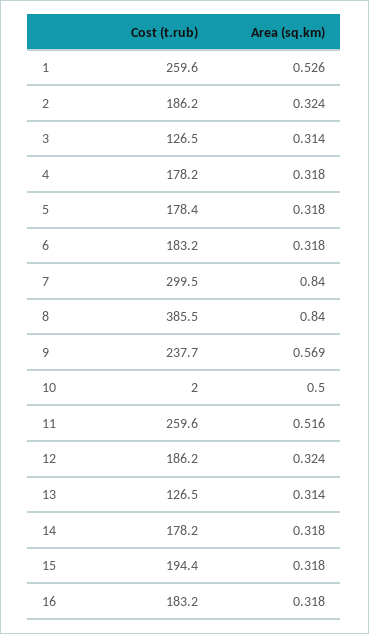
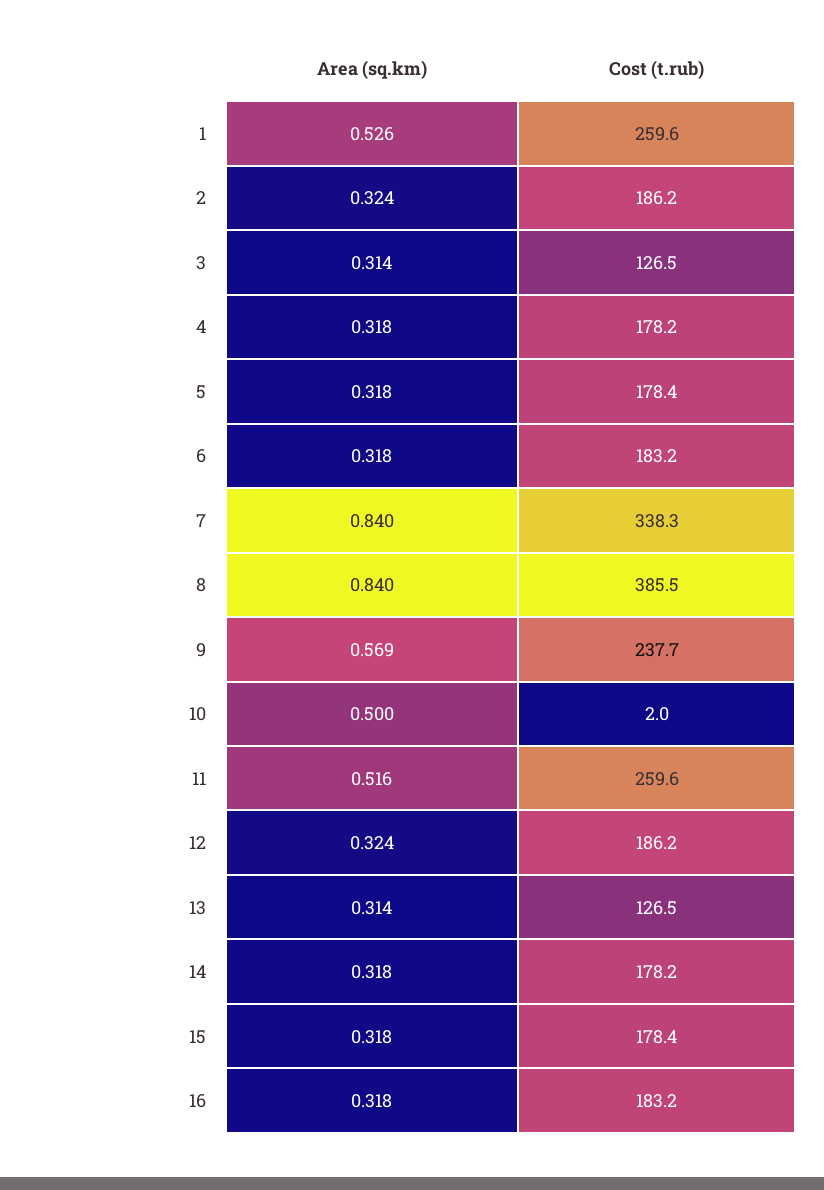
  {
    "Cost (t.rub)": {
      "1": 259.6,
      "2": 186.2,
      "3": 126.5,
      "4": 178.2,
      "5": 178.4,
      "6": 183.2,
-     "7": 299.5,
+     "7": 338.3,
      "8": 385.5,
      "9": 237.7,
      "10": 2,
      "11": 259.6,
      "12": 186.2,
      "13": 126.5,
      "14": 178.2,
-     "15": 194.4,
+     "15": 178.4,
      "16": 183.2
    },
    "Area (sq.km)": {
      "1": 0.526,
      "2": 0.324,
      "3": 0.314,
      "4": 0.318,
      "5": 0.318,
      "6": 0.318,
      "7": 0.84,
      "8": 0.84,
      "9": 0.569,
      "10": 0.5,
      "11": 0.516,
      "12": 0.324,
      "13": 0.314,
      "14": 0.318,
      "15": 0.318,
      "16": 0.318
    }
  }

